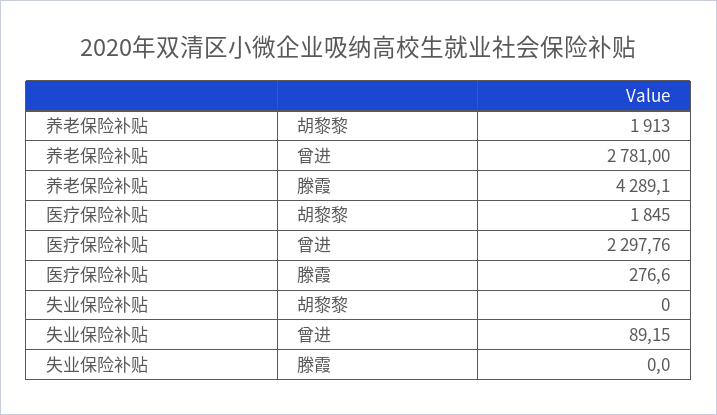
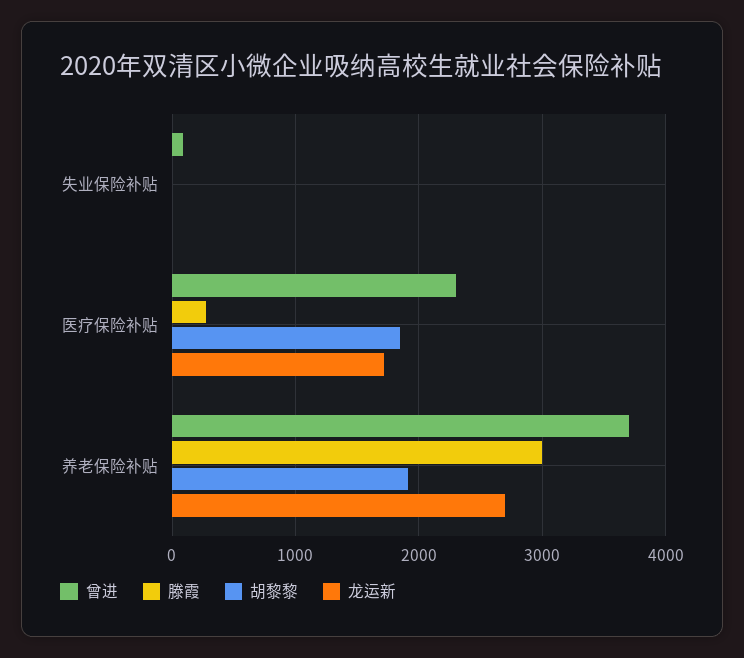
  {
    "胡黎黎": {
      "养老保险补贴": 1913,
      "医疗保险补贴": 1845,
      "失业保险补贴": 0
    },
    "曾进": {
-     "养老保险补贴": 2781,
+     "养老保险补贴": 3700,
      "医疗保险补贴": 2297.76,
      "失业保险补贴": 89.15
    },
    "滕霞": {
-     "养老保险补贴": 4289.1,
+     "养老保险补贴": 3000,
      "医疗保险补贴": 276.6,
      "失业保险补贴": 0
-   }
+   },
+   "龙运新": {
+     "失业保险补贴": 0,
+     "医疗保险补贴": 1700,
+     "养老保险补贴": 2700
+   }
  }

